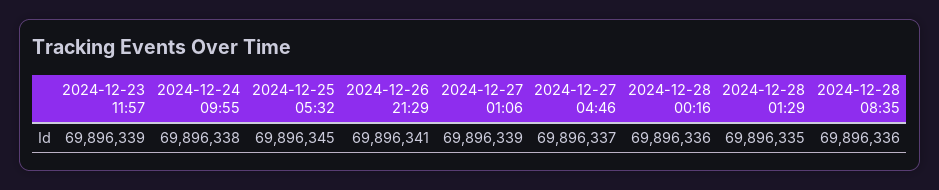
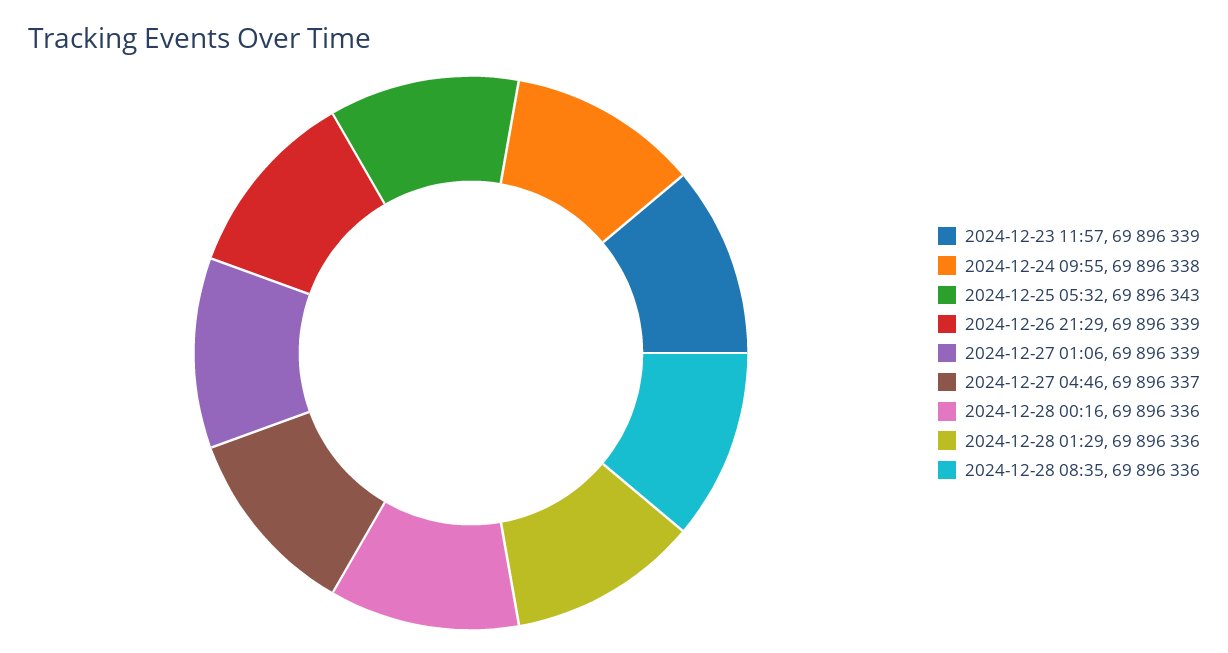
  {
    "2024-12-23 11:57": 69896339,
    "2024-12-24 09:55": 69896338,
-   "2024-12-25 05:32": 69896345,
+   "2024-12-25 05:32": 69896343,
-   "2024-12-26 21:29": 69896341,
+   "2024-12-26 21:29": 69896339,
    "2024-12-27 01:06": 69896339,
    "2024-12-27 04:46": 69896337,
    "2024-12-28 00:16": 69896336,
-   "2024-12-28 01:29": 69896335,
+   "2024-12-28 01:29": 69896336,
    "2024-12-28 08:35": 69896336
  }

